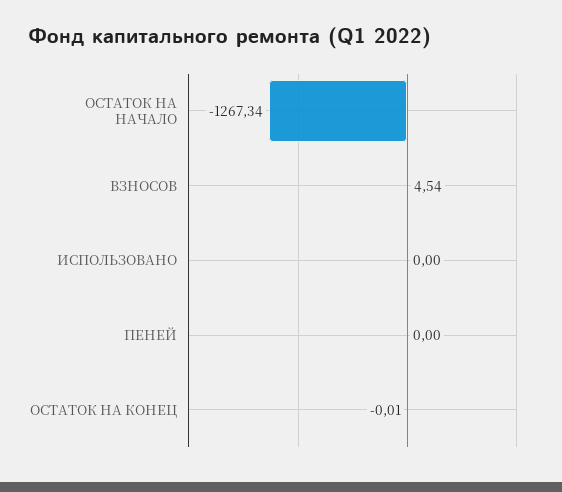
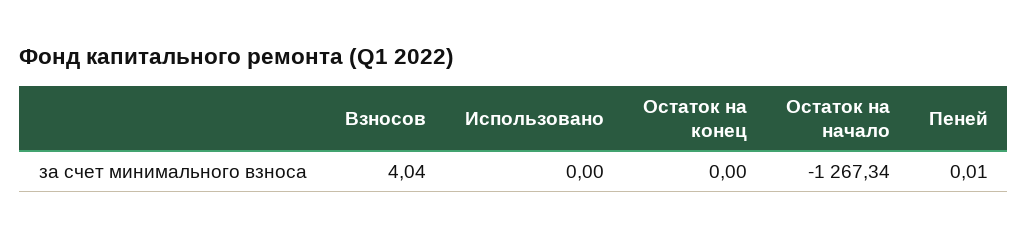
  {
    "ОСТАТОК НА НАЧАЛО": -1267.34,
-   "ВЗНОСОВ": 4.54,
+   "ВЗНОСОВ": 4.04,
    "ИСПОЛЬЗОВАНО": 0,
-   "ПЕНЕЙ": 0,
+   "ПЕНЕЙ": 0.01,
-   "ОСТАТОК НА КОНЕЦ": -0.01
+   "ОСТАТОК НА КОНЕЦ": 0
  }

